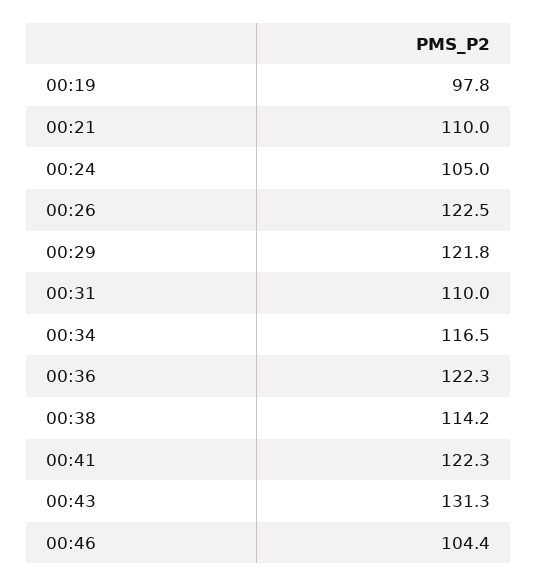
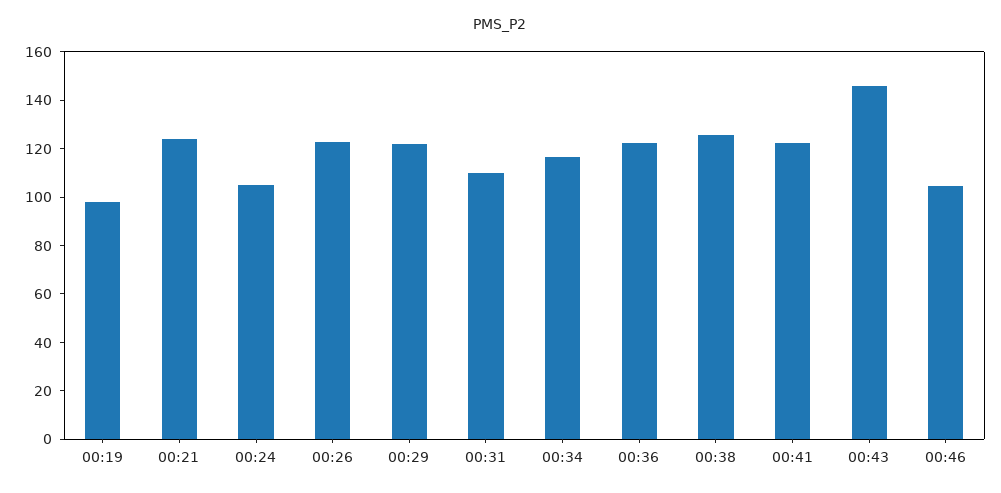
  {
    "00:19": 97.8,
-   "00:21": 110,
+   "00:21": 125,
    "00:24": 105,
    "00:26": 122.5,
    "00:29": 121.8,
    "00:31": 110,
    "00:34": 116.5,
    "00:36": 122.3,
-   "00:38": 114.2,
+   "00:38": 125,
    "00:41": 122.3,
-   "00:43": 131.3,
+   "00:43": 145,
    "00:46": 104.4
  }

